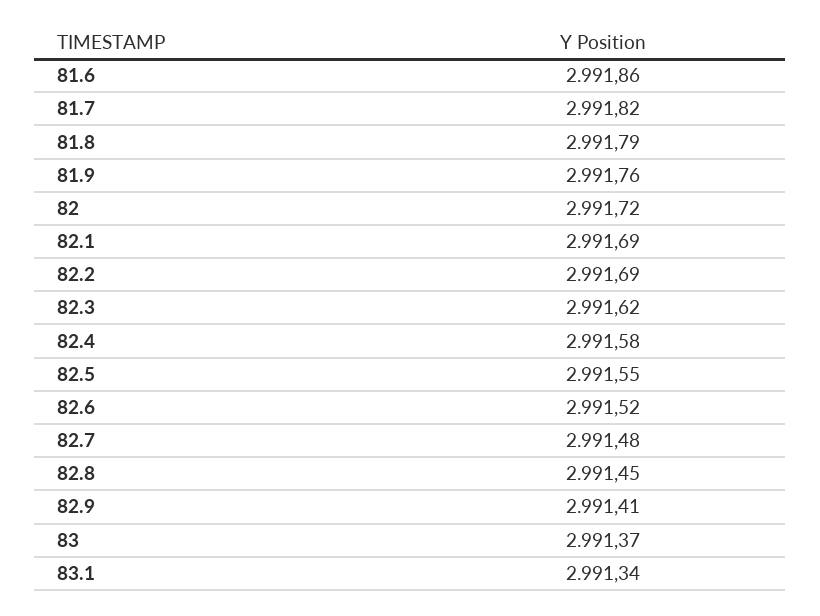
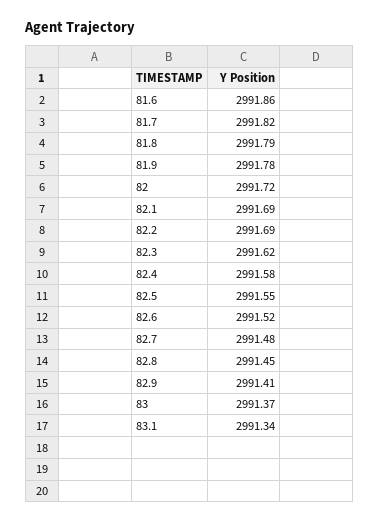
  {
    "81.6": 2991.86,
    "81.7": 2991.82,
    "81.8": 2991.79,
-   "81.9": 2991.76,
+   "81.9": 2991.78,
    "82": 2991.72,
    "82.1": 2991.69,
    "82.2": 2991.69,
    "82.3": 2991.62,
    "82.4": 2991.58,
    "82.5": 2991.55,
    "82.6": 2991.52,
    "82.7": 2991.48,
    "82.8": 2991.45,
    "82.9": 2991.41,
    "83": 2991.37,
    "83.1": 2991.34
  }

